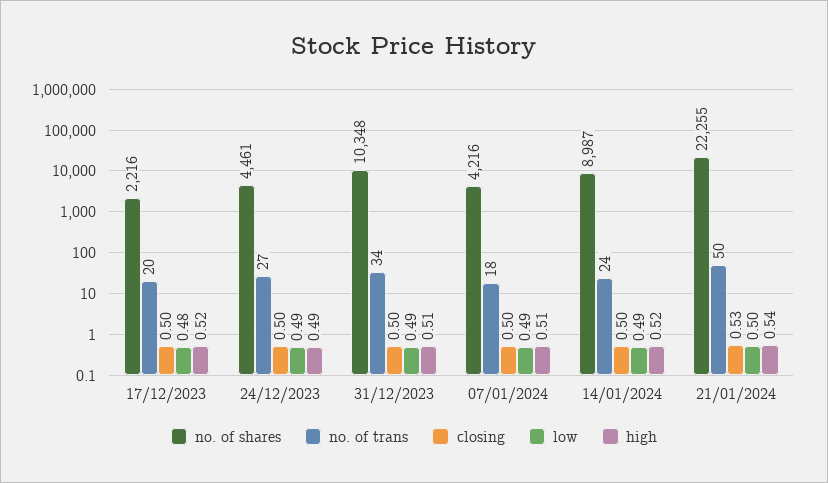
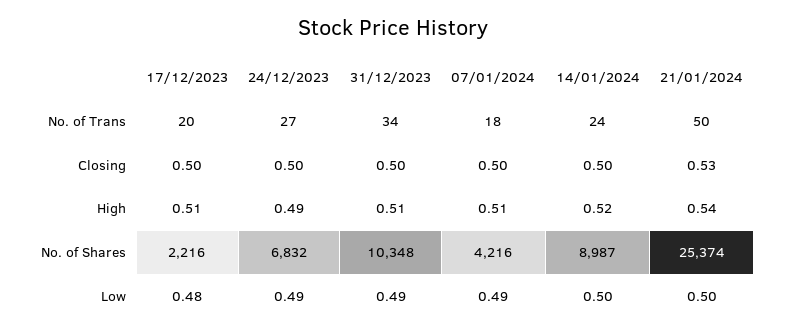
  {
    "no. of shares": {
      "17/12/2023": 2216,
-     "24/12/2023": 4461,
+     "24/12/2023": 6832,
      "31/12/2023": 10348,
      "07/01/2024": 4216,
      "14/01/2024": 8987,
-     "21/01/2024": 22255
+     "21/01/2024": 25374
    },
    "no. of trans": {
      "17/12/2023": 20,
      "24/12/2023": 27,
      "31/12/2023": 34,
      "07/01/2024": 18,
      "14/01/2024": 24,
      "21/01/2024": 50
    },
    "closing": {
      "17/12/2023": 0.5,
      "24/12/2023": 0.5,
      "31/12/2023": 0.5,
      "07/01/2024": 0.5,
      "14/01/2024": 0.5,
      "21/01/2024": 0.53
    },
    "low": {
      "17/12/2023": 0.48,
      "24/12/2023": 0.49,
      "31/12/2023": 0.49,
      "07/01/2024": 0.49,
-     "14/01/2024": 0.49,
+     "14/01/2024": 0.5,
      "21/01/2024": 0.5
    },
    "high": {
-     "17/12/2023": 0.52,
+     "17/12/2023": 0.51,
      "24/12/2023": 0.49,
      "31/12/2023": 0.51,
      "07/01/2024": 0.51,
      "14/01/2024": 0.52,
      "21/01/2024": 0.54
    }
  }

